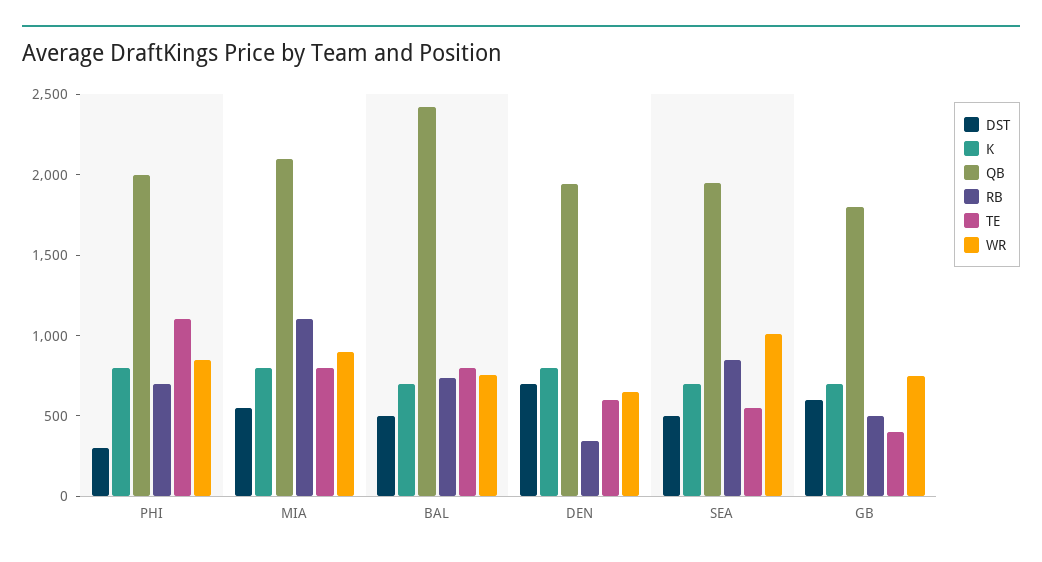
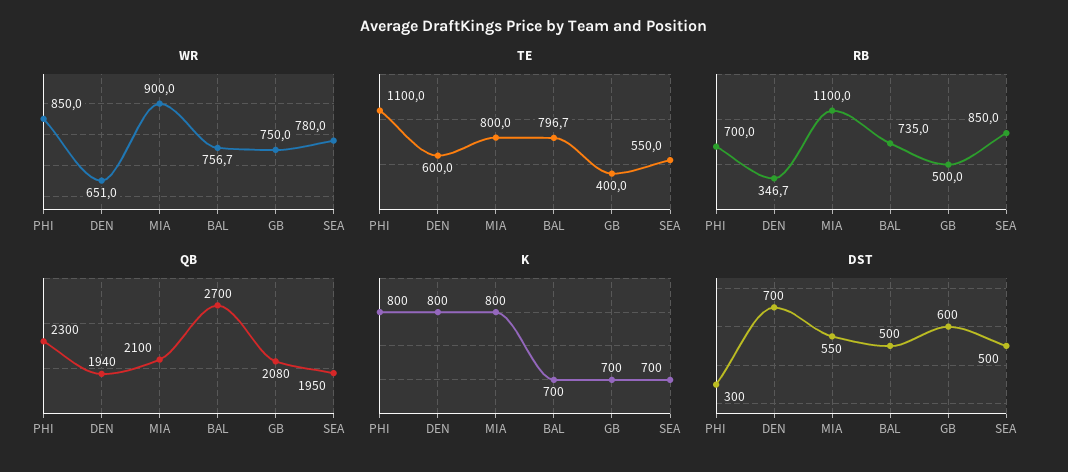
  {
    "DST": {
      "PHI": 300,
      "MIA": 550,
      "BAL": 500,
      "DEN": 700,
      "SEA": 500,
      "GB": 600
    },
    "K": {
      "PHI": 800,
      "MIA": 800,
      "BAL": 700,
      "DEN": 800,
      "SEA": 700,
      "GB": 700
    },
    "QB": {
-     "PHI": 2000,
+     "PHI": 2300,
      "MIA": 2100,
-     "BAL": 2400,
+     "BAL": 2700,
      "DEN": 1940,
      "SEA": 1950,
-     "GB": 1800
+     "GB": 2080
    },
    "RB": {
      "PHI": 700,
      "MIA": 1100,
      "BAL": 735,
      "DEN": 346.7,
      "SEA": 850,
      "GB": 500
    },
    "TE": {
      "PHI": 1100,
      "MIA": 800,
      "BAL": 796.7,
      "DEN": 600,
      "SEA": 550,
      "GB": 400
    },
    "WR": {
      "PHI": 850,
      "MIA": 900,
      "BAL": 756.7,
      "DEN": 651,
-     "SEA": 1000,
+     "SEA": 780,
      "GB": 750
    }
  }

